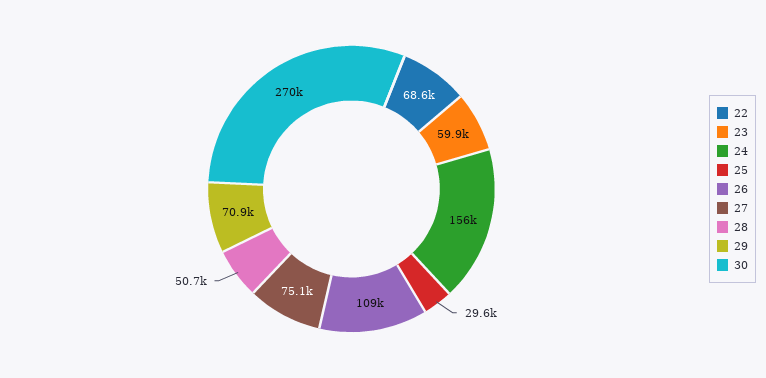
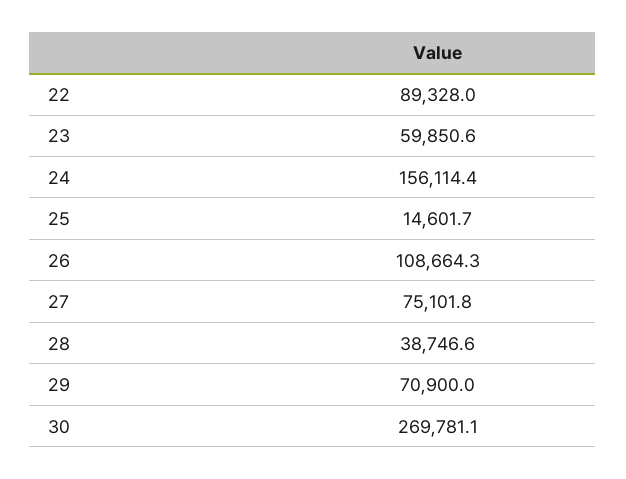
  {
-   "22": 68600,
+   "22": 89328,
    "23": 59850.6,
    "24": 156114.4,
-   "25": 29600,
+   "25": 14601.7,
    "26": 108664.3,
    "27": 75101.8,
-   "28": 50700,
+   "28": 38746.6,
    "29": 70900,
    "30": 269781.1
  }

